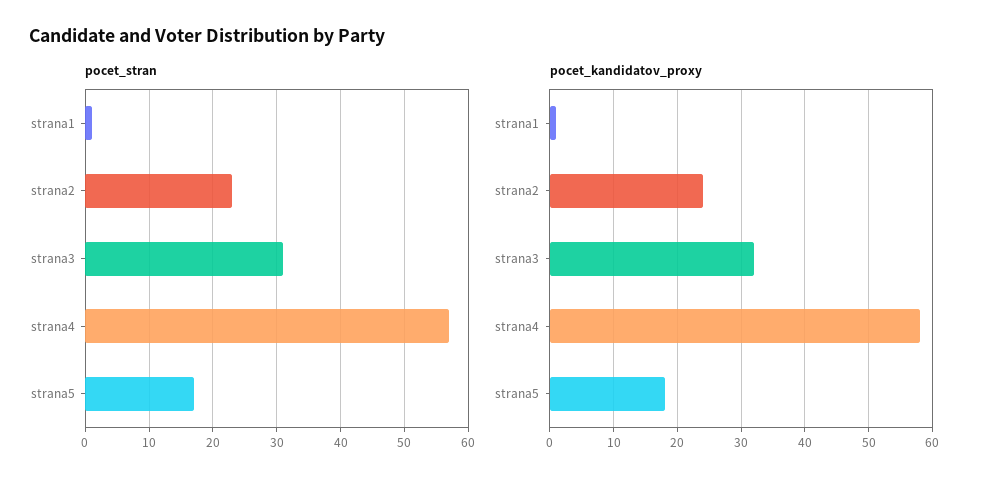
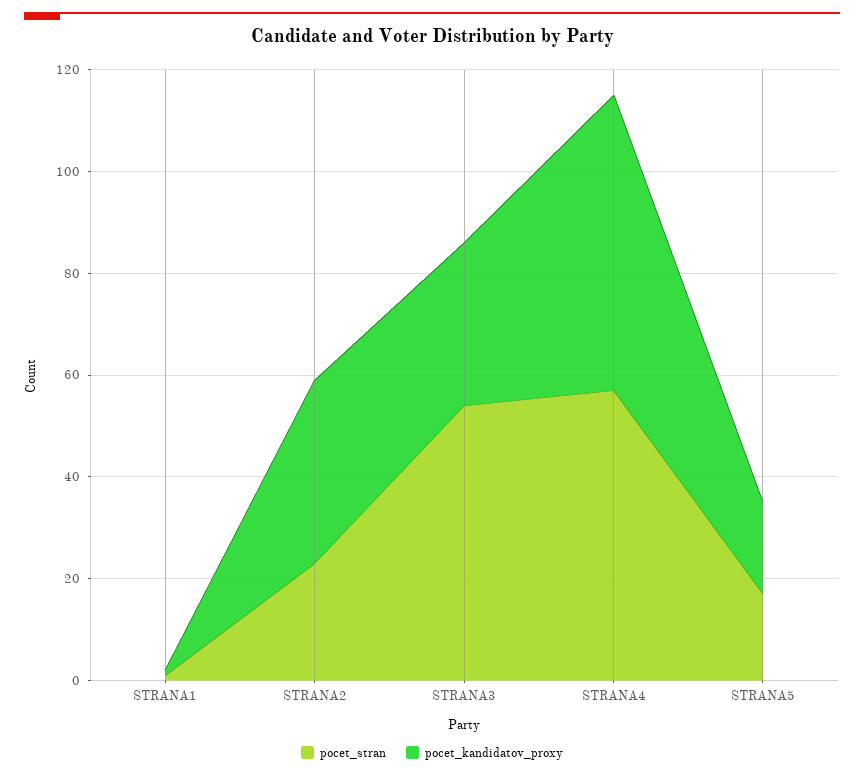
  {
    "pocet_stran": {
      "strana1": 1,
      "strana2": 23,
-     "strana3": 31,
+     "strana3": 55,
      "strana4": 57,
      "strana5": 17
    },
    "pocet_kandidatov_proxy": {
      "strana1": 1,
-     "strana2": 24,
+     "strana2": 35,
      "strana3": 32,
      "strana4": 58,
      "strana5": 18
    }
  }

